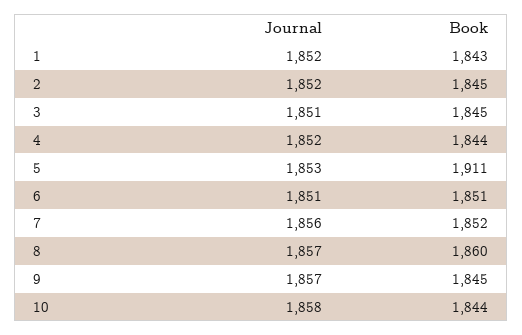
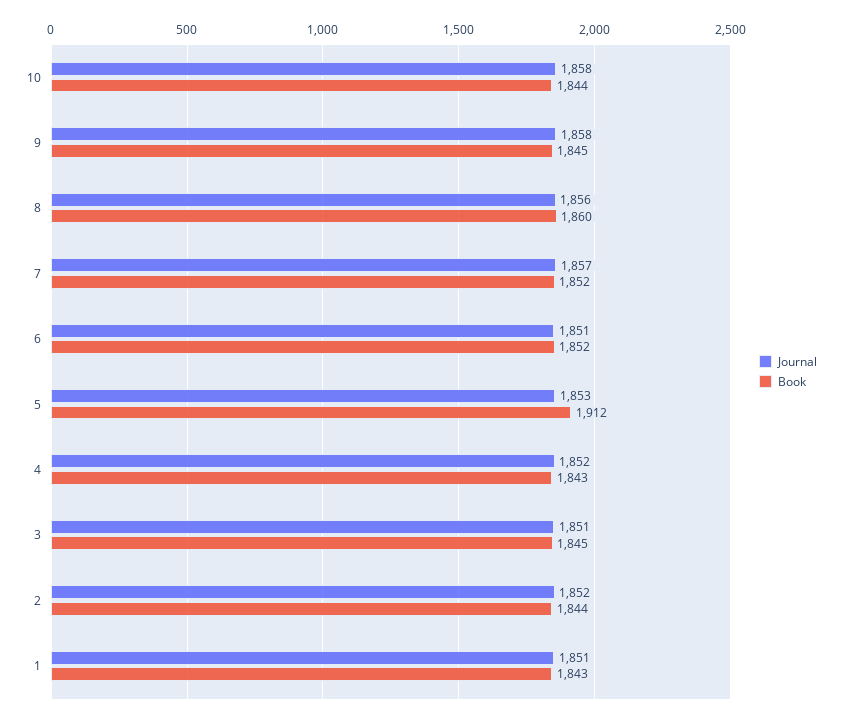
  {
    "Journal": {
-     "1": 1852,
+     "1": 1851,
      "2": 1852,
      "3": 1851,
      "4": 1852,
      "5": 1853,
      "6": 1851,
-     "7": 1856,
+     "7": 1857,
-     "8": 1857,
+     "8": 1856,
-     "9": 1857,
+     "9": 1858,
      "10": 1858
    },
    "Book": {
      "1": 1843,
-     "2": 1845,
+     "2": 1844,
      "3": 1845,
-     "4": 1844,
+     "4": 1843,
-     "5": 1911,
+     "5": 1912,
-     "6": 1851,
+     "6": 1852,
      "7": 1852,
      "8": 1860,
      "9": 1845,
      "10": 1844
    }
  }

